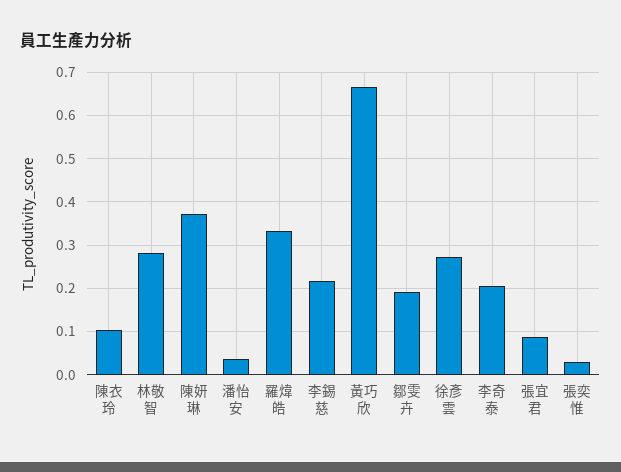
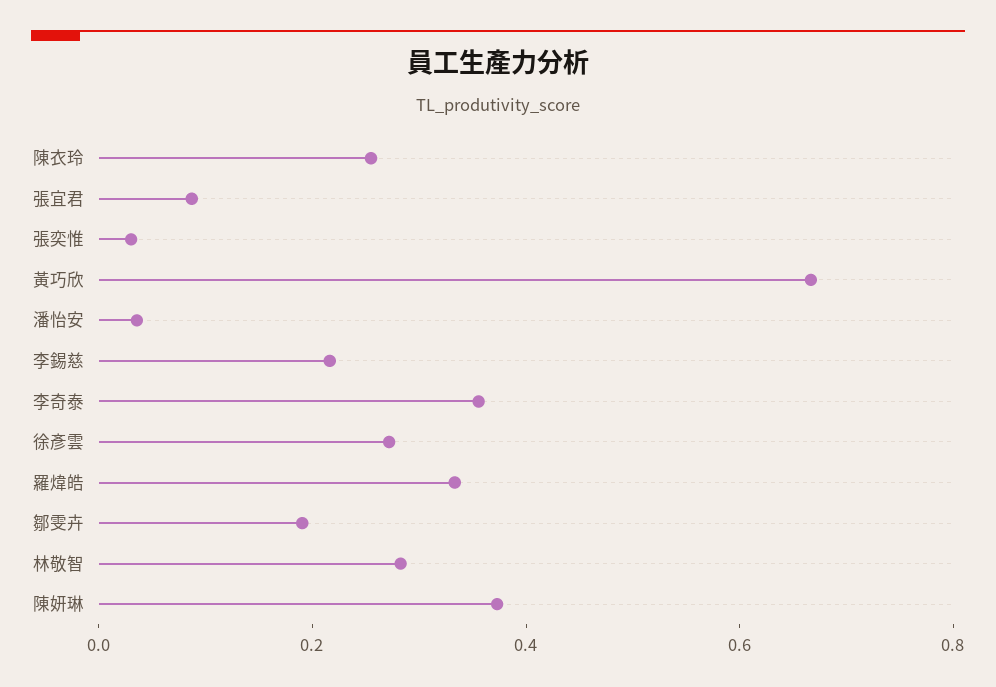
  {
-   "陳衣玲": 0.1,
+   "陳衣玲": 0.25,
    "林敬智": 0.28,
    "陳妍琳": 0.38,
    "潘怡安": 0.04,
    "羅煒皓": 0.34,
    "李錫慈": 0.22,
    "黃巧欣": 0.66,
    "鄒雯卉": 0.2,
    "徐彥雲": 0.28,
-   "李奇泰": 0.2,
+   "李奇泰": 0.35,
    "張宜君": 0.08,
    "張奕惟": 0.04
  }

